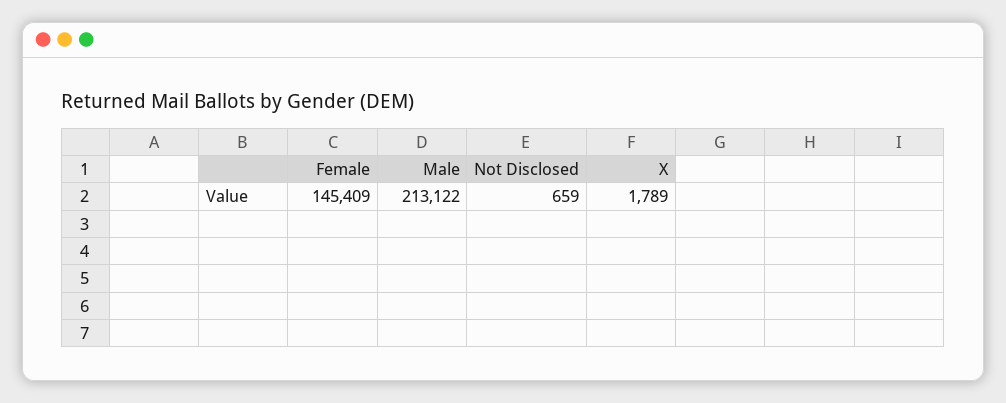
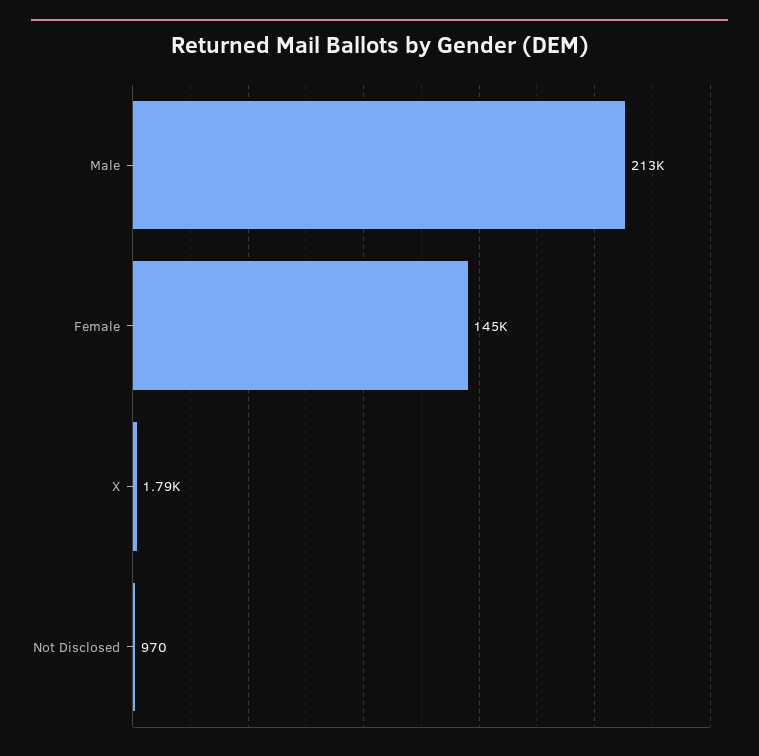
  {
    "Female": 145409,
    "Male": 213122,
-   "Not Disclosed": 659,
+   "Not Disclosed": 970,
    "X": 1789
  }

